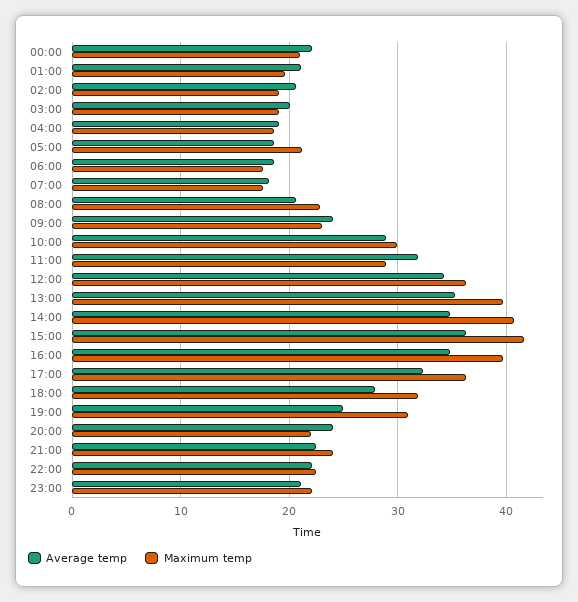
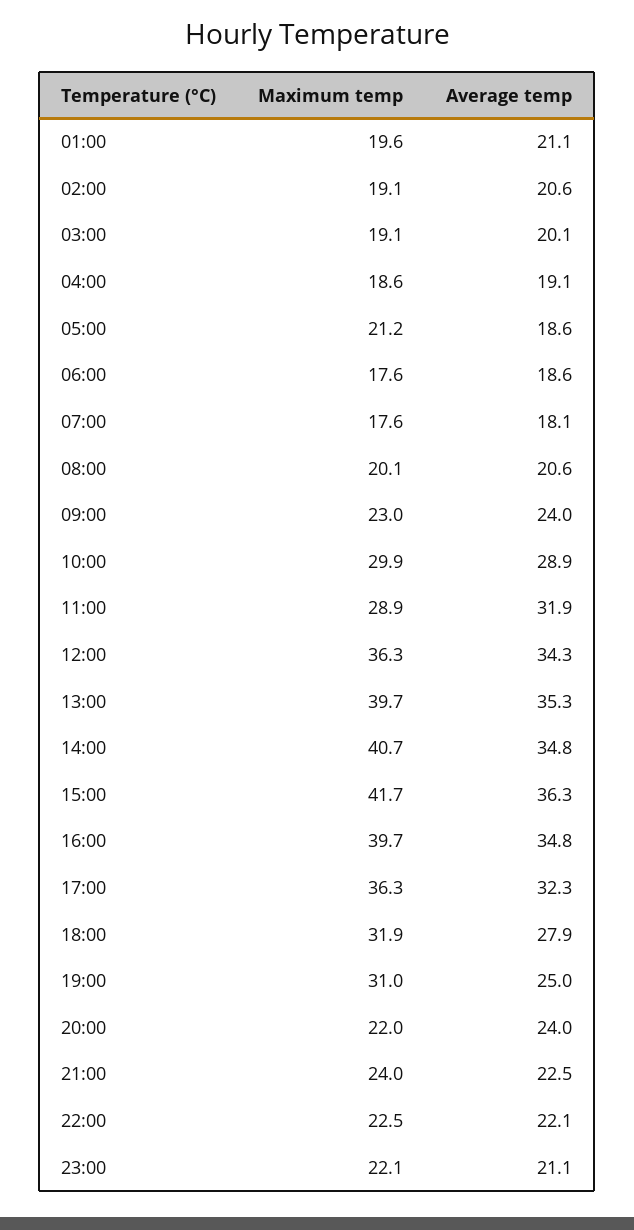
  {
    "Average temp": {
-     "00:00": 22,
      "01:00": 21.1,
      "02:00": 20.6,
      "03:00": 20.1,
      "04:00": 19.1,
      "05:00": 18.6,
      "06:00": 18.6,
      "07:00": 18.1,
      "08:00": 20.6,
      "09:00": 24,
      "10:00": 28.9,
      "11:00": 31.9,
      "12:00": 34.3,
      "13:00": 35.3,
      "14:00": 34.8,
      "15:00": 36.3,
      "16:00": 34.8,
      "17:00": 32.3,
      "18:00": 27.9,
      "19:00": 25,
      "20:00": 24,
      "21:00": 22.5,
      "22:00": 22.1,
      "23:00": 21.1
    },
    "Maximum temp": {
-     "00:00": 21,
      "01:00": 19.6,
      "02:00": 19.1,
      "03:00": 19.1,
      "04:00": 18.6,
      "05:00": 21.2,
      "06:00": 17.6,
      "07:00": 17.6,
-     "08:00": 23,
+     "08:00": 20.1,
      "09:00": 23,
      "10:00": 29.9,
      "11:00": 28.9,
      "12:00": 36.3,
      "13:00": 39.7,
      "14:00": 40.7,
      "15:00": 41.7,
      "16:00": 39.7,
      "17:00": 36.3,
      "18:00": 31.9,
      "19:00": 31,
      "20:00": 22,
      "21:00": 24,
      "22:00": 22.5,
      "23:00": 22.1
    }
  }

